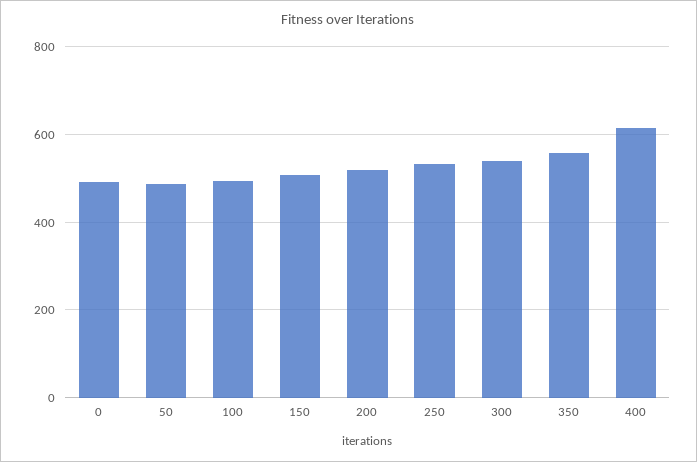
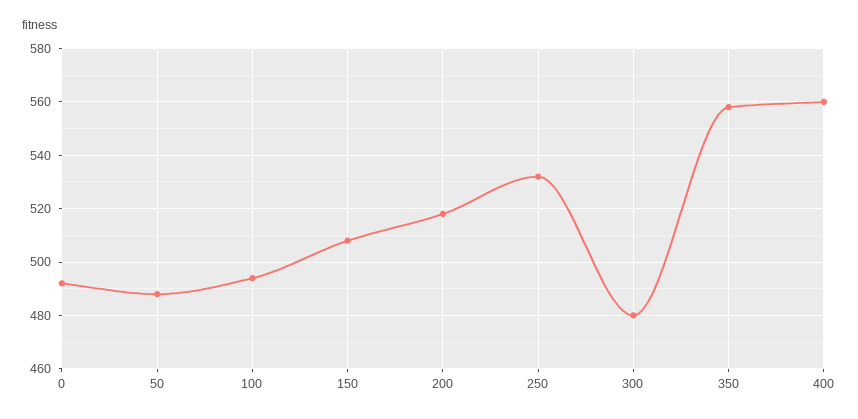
  {
    "0": 490,
    "50": 490,
    "100": 495,
    "150": 510,
    "200": 520,
    "250": 530,
-   "300": 540,
+   "300": 480,
    "350": 560,
-   "400": 620
+   "400": 560
  }

